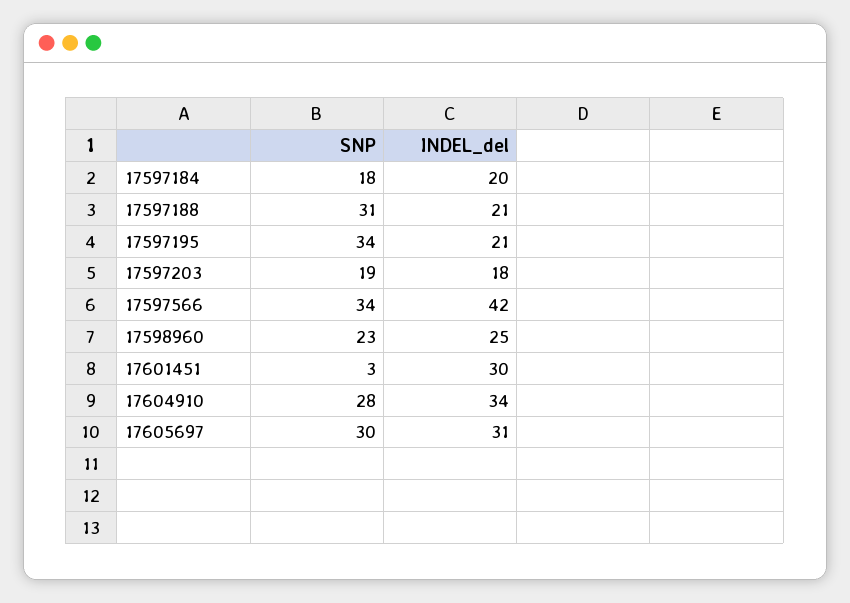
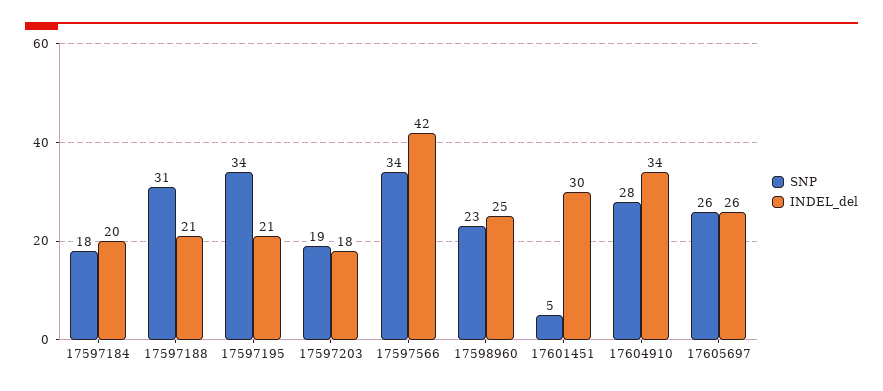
  {
    "SNP": {
      "17597184": 18,
      "17597188": 31,
      "17597195": 34,
      "17597203": 19,
      "17597566": 34,
      "17598960": 23,
-     "17601451": 3,
+     "17601451": 5,
      "17604910": 28,
-     "17605697": 30
+     "17605697": 26
    },
    "INDEL_del": {
      "17597184": 20,
      "17597188": 21,
      "17597195": 21,
      "17597203": 18,
      "17597566": 42,
      "17598960": 25,
      "17601451": 30,
      "17604910": 34,
-     "17605697": 31
+     "17605697": 26
    }
  }

